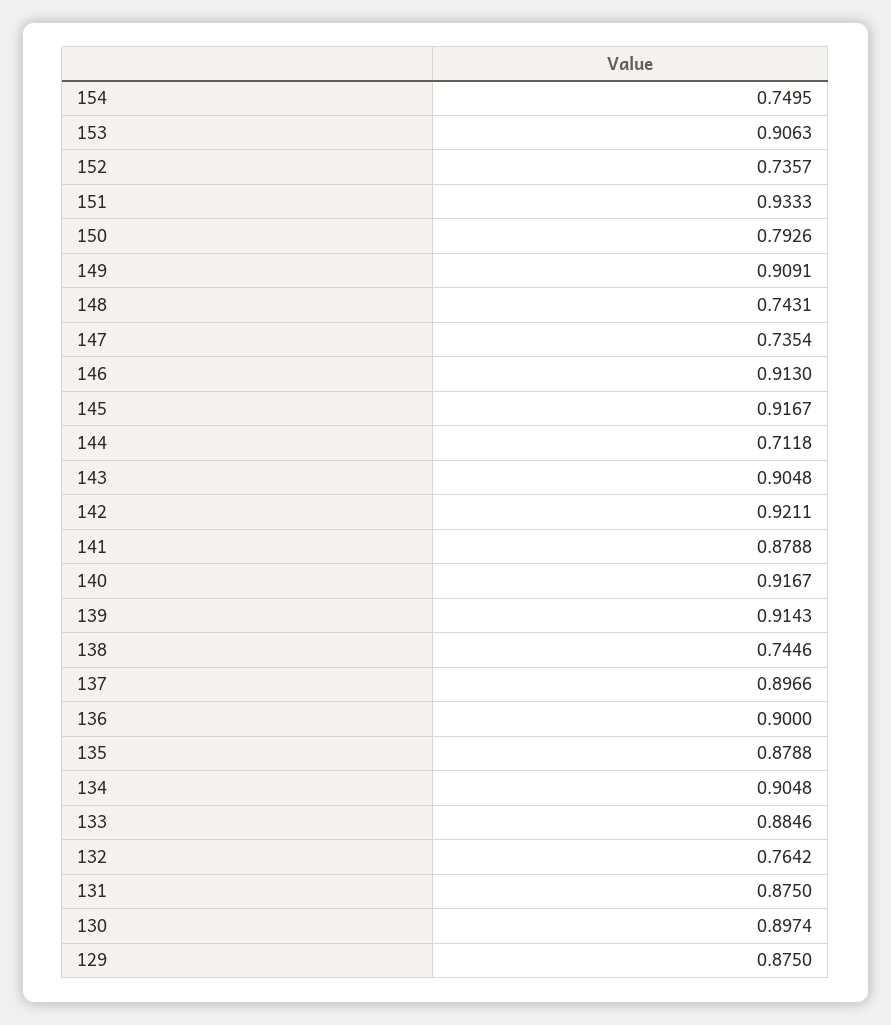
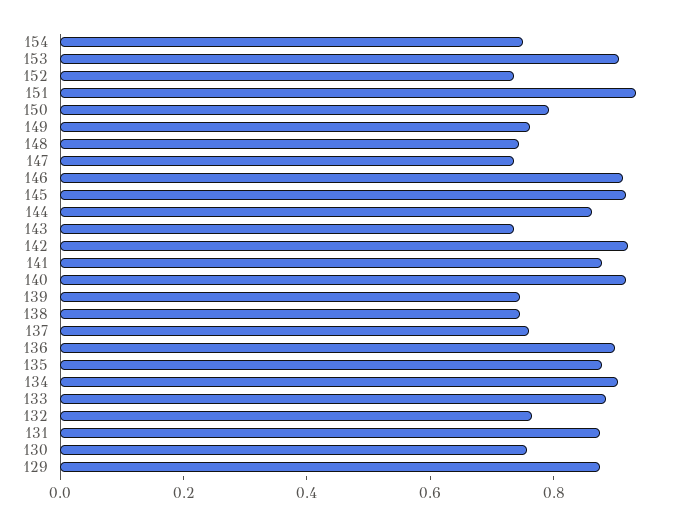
  {
    "154": 0.7495,
    "153": 0.9063,
    "152": 0.7357,
    "151": 0.9333,
    "150": 0.7926,
-   "149": 0.9091,
+   "149": 0.75,
    "148": 0.7431,
    "147": 0.7354,
    "146": 0.913,
    "145": 0.9167,
-   "144": 0.7118,
+   "144": 0.85,
-   "143": 0.9048,
+   "143": 0.75,
    "142": 0.9211,
    "141": 0.8788,
    "140": 0.9167,
-   "139": 0.9143,
+   "139": 0.75,
    "138": 0.7446,
-   "137": 0.8966,
+   "137": 0.75,
    "136": 0.9,
    "135": 0.8788,
    "134": 0.9048,
    "133": 0.8846,
    "132": 0.7642,
    "131": 0.875,
-   "130": 0.8974,
+   "130": 0.75,
    "129": 0.875
  }

